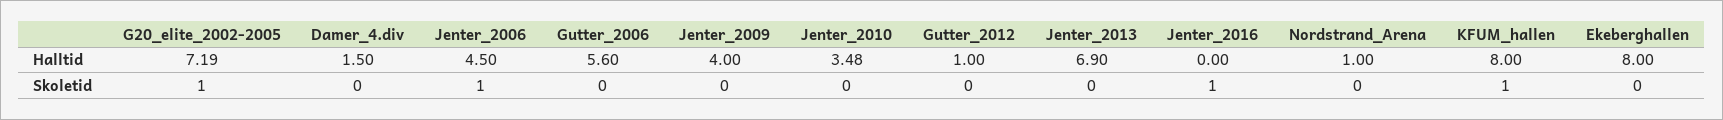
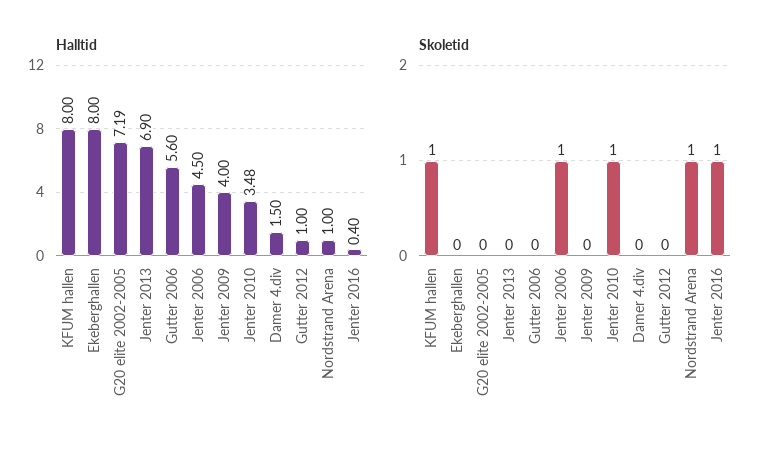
  {
    "Halltid": {
      "G20_elite_2002-2005": 7.19,
      "Damer_4.div": 1.5,
      "Jenter_2006": 4.5,
      "Gutter_2006": 5.6,
      "Jenter_2009": 4,
      "Jenter_2010": 3.48,
      "Gutter_2012": 1,
      "Jenter_2013": 6.9,
-     "Jenter_2016": 0,
+     "Jenter_2016": 0.4,
      "Nordstrand_Arena": 1,
      "KFUM_hallen": 8,
      "Ekeberghallen": 8
    },
    "Skoletid": {
-     "G20_elite_2002-2005": 1,
+     "G20_elite_2002-2005": 0,
      "Damer_4.div": 0,
      "Jenter_2006": 1,
      "Gutter_2006": 0,
      "Jenter_2009": 0,
-     "Jenter_2010": 0,
+     "Jenter_2010": 1,
      "Gutter_2012": 0,
      "Jenter_2013": 0,
      "Jenter_2016": 1,
-     "Nordstrand_Arena": 0,
+     "Nordstrand_Arena": 1,
      "KFUM_hallen": 1,
      "Ekeberghallen": 0
    }
  }

